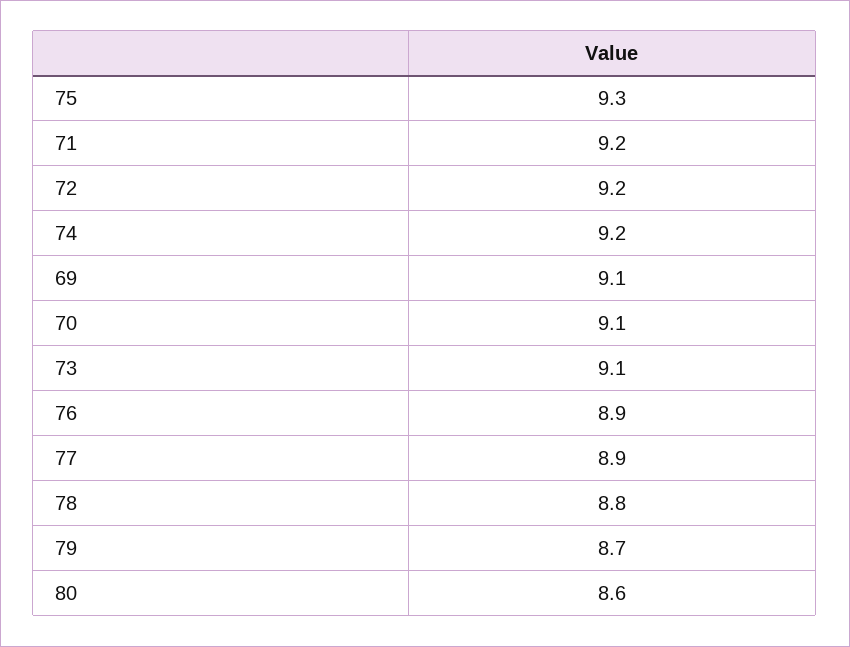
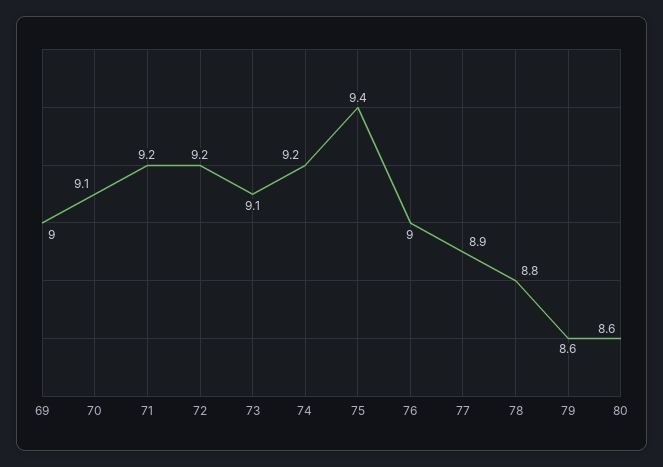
  {
-   "75": 9.3,
+   "75": 9.4,
    "71": 9.2,
    "72": 9.2,
    "74": 9.2,
-   "69": 9.1,
+   "69": 9,
    "70": 9.1,
    "73": 9.1,
-   "76": 8.9,
+   "76": 9,
    "77": 8.9,
    "78": 8.8,
-   "79": 8.7,
+   "79": 8.6,
    "80": 8.6
  }

